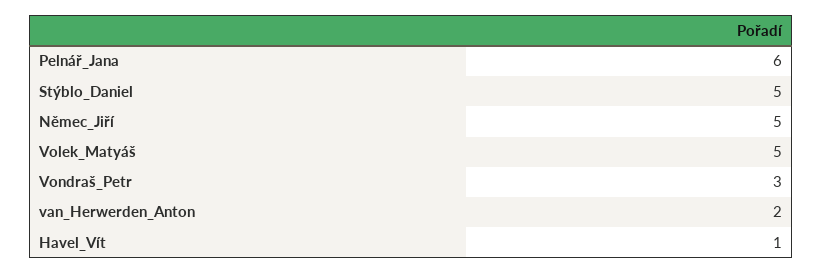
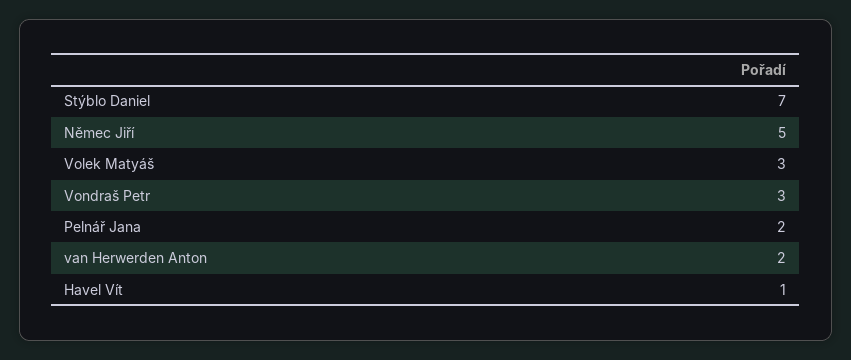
  {
-   "Pelnář_Jana": 6,
+   "Pelnář_Jana": 2,
-   "Stýblo_Daniel": 5,
+   "Stýblo_Daniel": 7,
    "Němec_Jiří": 5,
-   "Volek_Matyáš": 5,
+   "Volek_Matyáš": 3,
    "Vondraš_Petr": 3,
    "van_Herwerden_Anton": 2,
    "Havel_Vít": 1
  }

